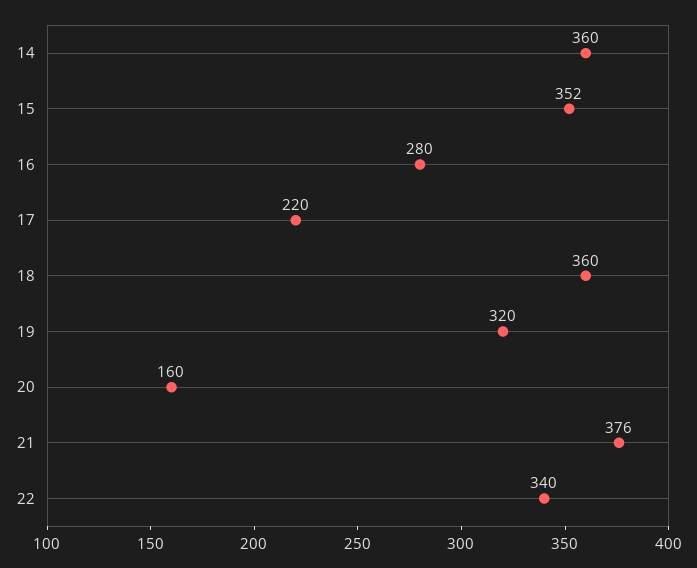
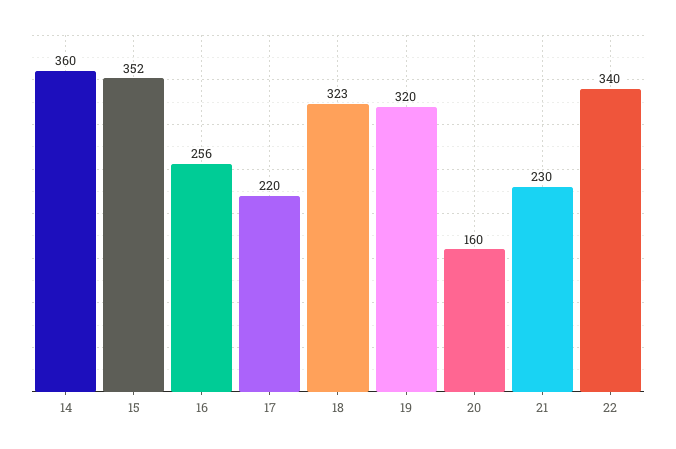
  {
    "14": 360,
    "15": 352,
-   "16": 280,
+   "16": 256,
    "17": 220,
-   "18": 360,
+   "18": 323,
    "19": 320,
    "20": 160,
-   "21": 376,
+   "21": 230,
    "22": 340
  }

